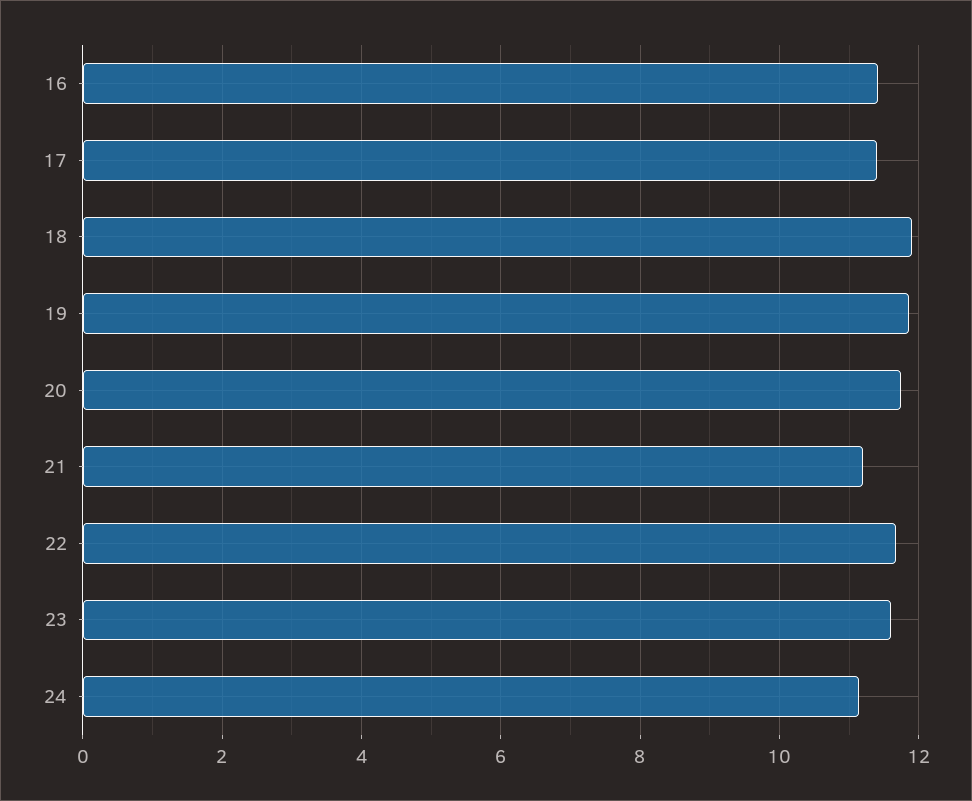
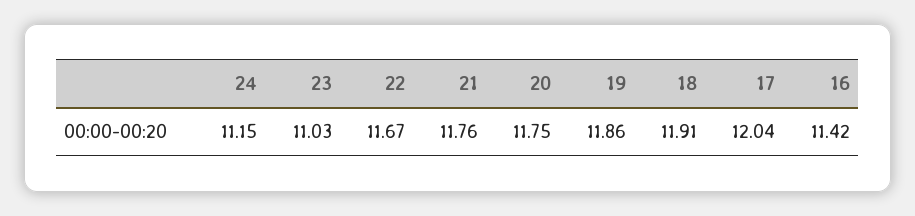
  {
    "16": 11.42,
-   "17": 11.4,
+   "17": 12.04,
    "18": 11.91,
    "19": 11.86,
    "20": 11.75,
-   "21": 11.2,
+   "21": 11.76,
    "22": 11.67,
-   "23": 11.6,
+   "23": 11.03,
    "24": 11.15
  }

